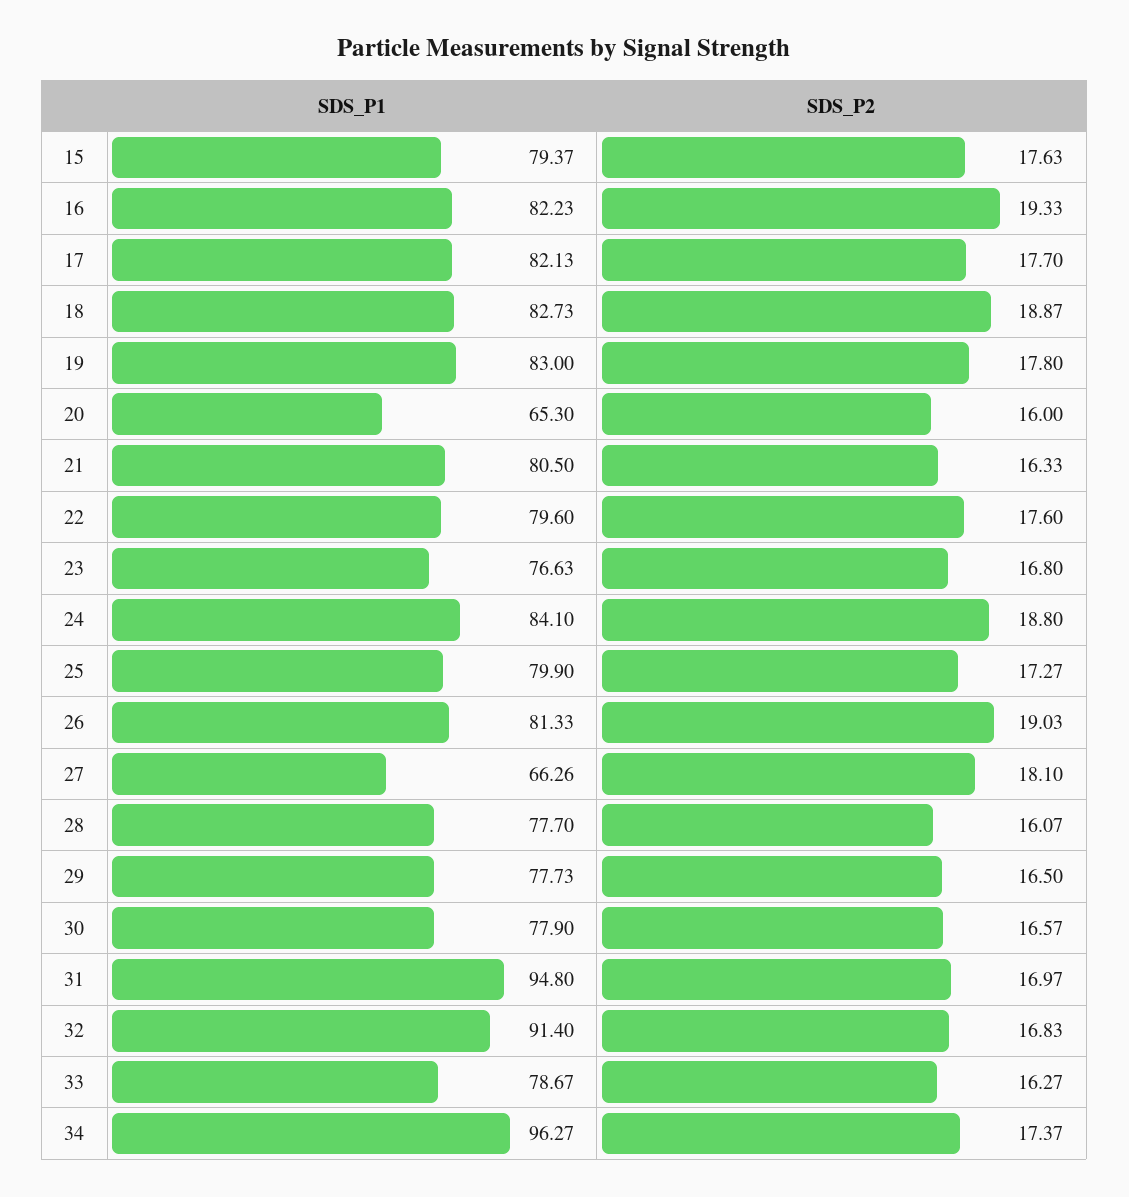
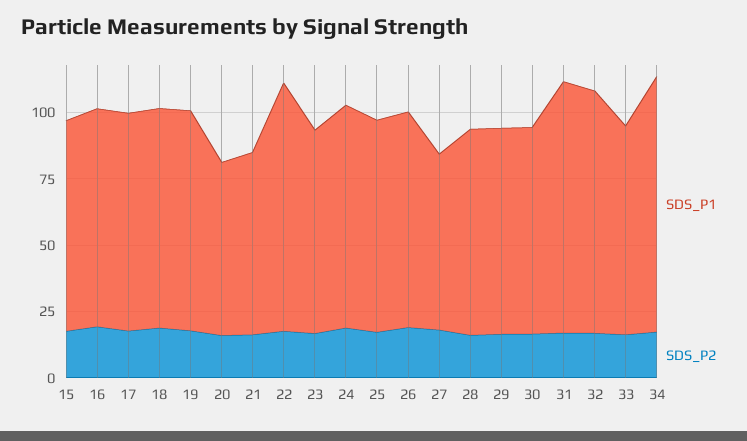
  {
    "SDS_P1": {
      "15": 79.37,
      "16": 82.23,
      "17": 82.13,
      "18": 82.73,
      "19": 83,
      "20": 65.3,
-     "21": 80.5,
+     "21": 70,
-     "22": 79.6,
+     "22": 95,
      "23": 76.63,
      "24": 84.1,
      "25": 79.9,
      "26": 81.33,
      "27": 66.26,
      "28": 77.7,
      "29": 77.73,
      "30": 77.9,
      "31": 94.8,
      "32": 91.4,
      "33": 78.67,
      "34": 96.27
    },
    "SDS_P2": {
      "15": 17.63,
      "16": 19.33,
      "17": 17.7,
      "18": 18.87,
      "19": 17.8,
      "20": 16,
      "21": 16.33,
      "22": 17.6,
      "23": 16.8,
      "24": 18.8,
      "25": 17.27,
      "26": 19.03,
      "27": 18.1,
      "28": 16.07,
      "29": 16.5,
      "30": 16.57,
      "31": 16.97,
      "32": 16.83,
      "33": 16.27,
      "34": 17.37
    }
  }

